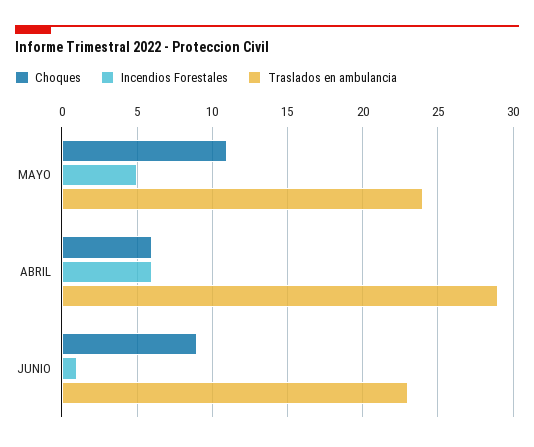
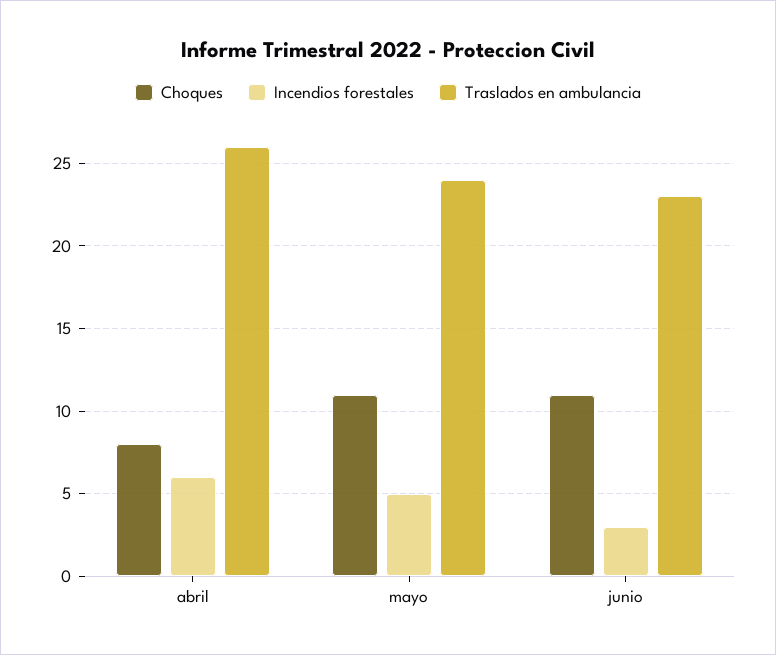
  {
    "Choques": {
      "MAYO": 11,
-     "ABRIL": 6,
+     "ABRIL": 8,
-     "JUNIO": 9
+     "JUNIO": 11
    },
    "Incendios Forestales": {
      "MAYO": 5,
      "ABRIL": 6,
-     "JUNIO": 1
+     "JUNIO": 3
    },
    "Traslados en ambulancia": {
      "MAYO": 24,
-     "ABRIL": 29,
+     "ABRIL": 26,
      "JUNIO": 23
    }
  }

